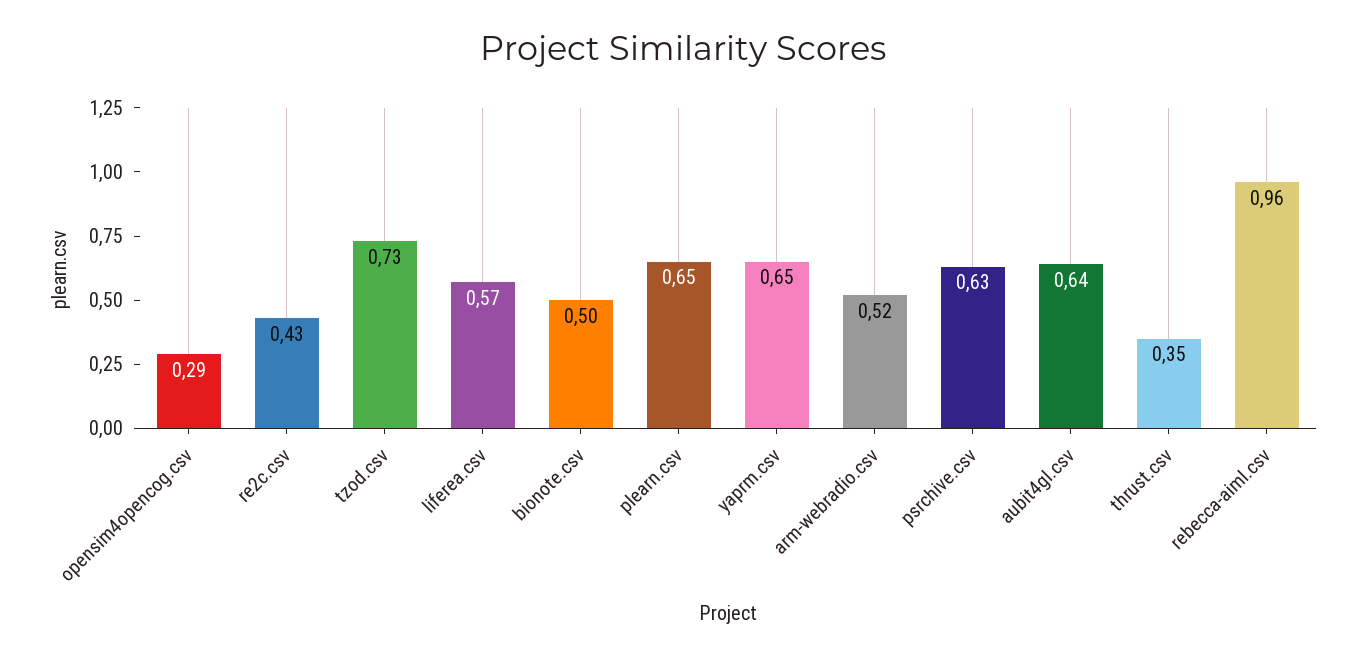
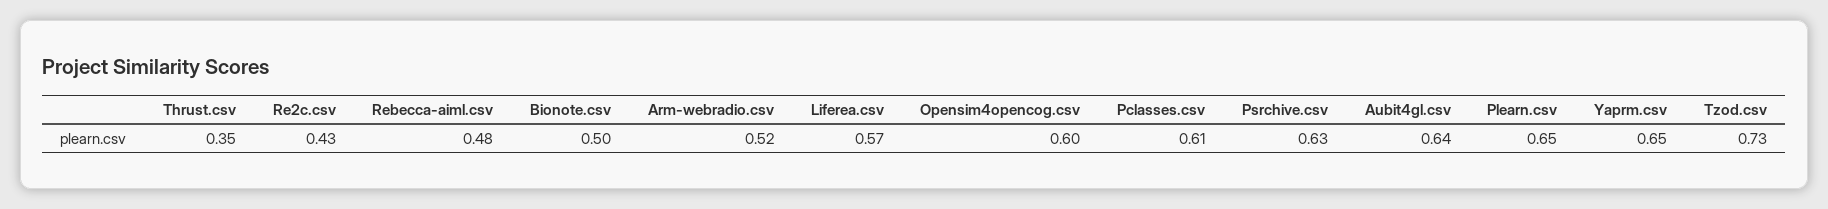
  {
-   "opensim4opencog.csv": 0.29,
+   "opensim4opencog.csv": 0.6,
    "re2c.csv": 0.43,
    "tzod.csv": 0.73,
    "liferea.csv": 0.57,
    "bionote.csv": 0.5,
    "plearn.csv": 0.65,
    "yaprm.csv": 0.65,
    "arm-webradio.csv": 0.52,
    "psrchive.csv": 0.63,
    "aubit4gl.csv": 0.64,
    "thrust.csv": 0.35,
-   "rebecca-aiml.csv": 0.96
+   "rebecca-aiml.csv": 0.48,
+   "Pclasses.csv": 0.61
  }

